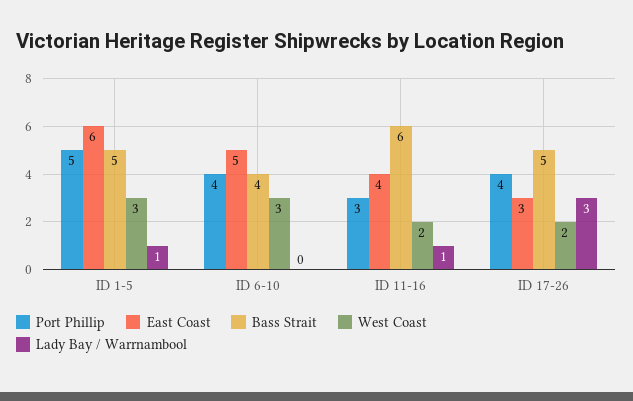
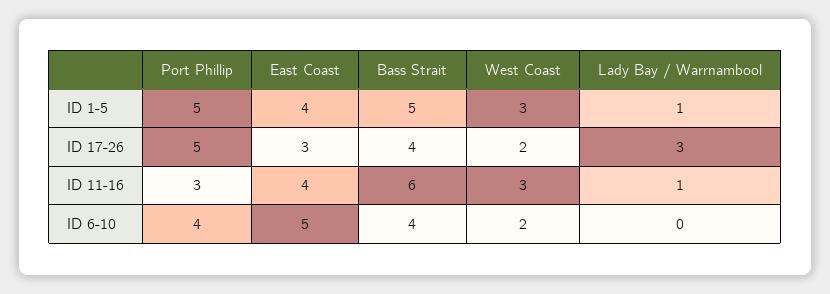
  {
    "Port Phillip": {
      "ID 1-5": 5,
      "ID 6-10": 4,
      "ID 11-16": 3,
-     "ID 17-26": 4
+     "ID 17-26": 5
    },
    "East Coast": {
-     "ID 1-5": 6,
+     "ID 1-5": 4,
      "ID 6-10": 5,
      "ID 11-16": 4,
      "ID 17-26": 3
    },
    "Bass Strait": {
      "ID 1-5": 5,
      "ID 6-10": 4,
      "ID 11-16": 6,
-     "ID 17-26": 5
+     "ID 17-26": 4
    },
    "West Coast": {
      "ID 1-5": 3,
-     "ID 6-10": 3,
+     "ID 6-10": 2,
-     "ID 11-16": 2,
+     "ID 11-16": 3,
      "ID 17-26": 2
    },
    "Lady Bay / Warrnambool": {
      "ID 1-5": 1,
      "ID 6-10": 0,
      "ID 11-16": 1,
      "ID 17-26": 3
    }
  }

